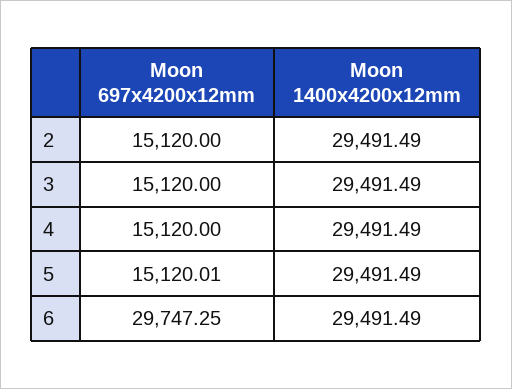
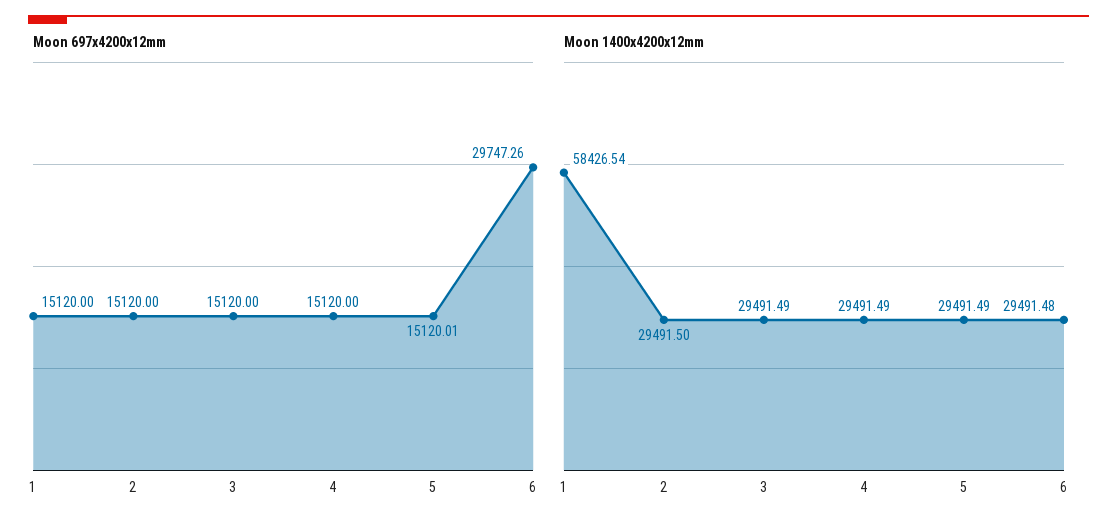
  {
    "Moon 697x4200x12mm": {
      "2": 15120,
      "3": 15120,
      "4": 15120,
      "5": 15120.01,
-     "6": 29747.25
+     "6": 29747.26,
+     "1": 15120
    },
    "Moon 1400x4200x12mm": {
-     "2": 29491.49,
+     "2": 29491.5,
      "3": 29491.49,
      "4": 29491.49,
      "5": 29491.49,
-     "6": 29491.49
+     "6": 29491.48,
+     "1": 58426.54
    }
  }

